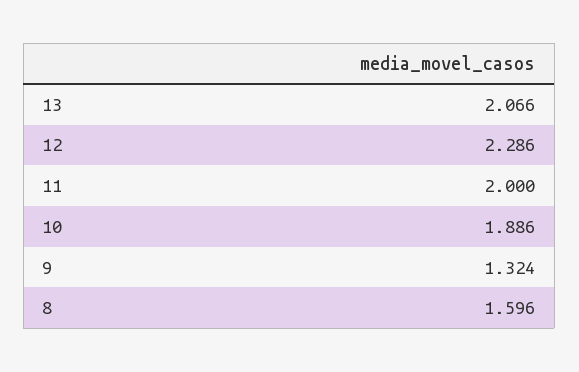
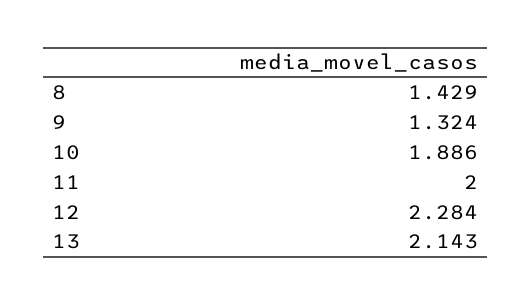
  {
-   "13": 2.066,
+   "13": 2.143,
-   "12": 2.286,
+   "12": 2.284,
    "11": 2,
    "10": 1.886,
    "9": 1.324,
-   "8": 1.596
+   "8": 1.429
  }

